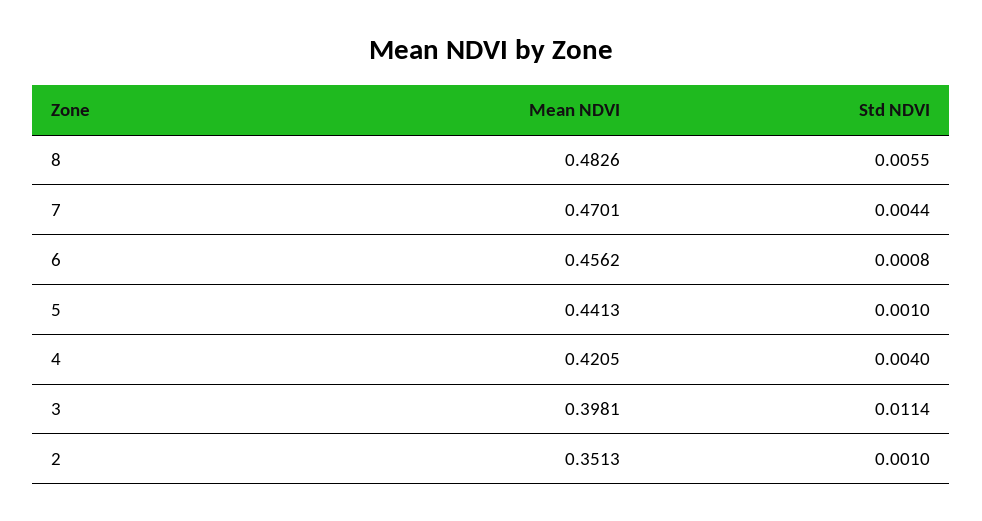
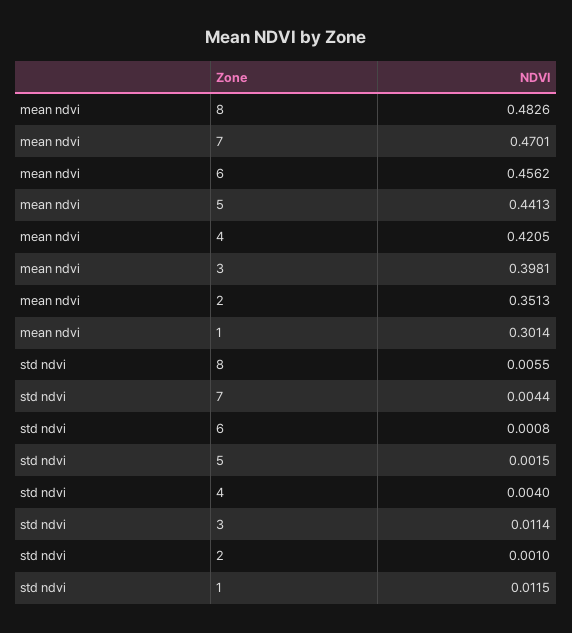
  {
    "Mean NDVI": {
      "8": 0.4826,
      "7": 0.4701,
      "6": 0.4562,
      "5": 0.4413,
      "4": 0.4205,
      "3": 0.3981,
-     "2": 0.3513
+     "2": 0.3513,
+     "1": 0.3014
    },
    "Std NDVI": {
      "8": 0.0055,
      "7": 0.0044,
      "6": 0.0008,
-     "5": 0.001,
+     "5": 0.0015,
      "4": 0.004,
      "3": 0.0114,
-     "2": 0.001
+     "2": 0.001,
+     "1": 0.0115
    }
  }

